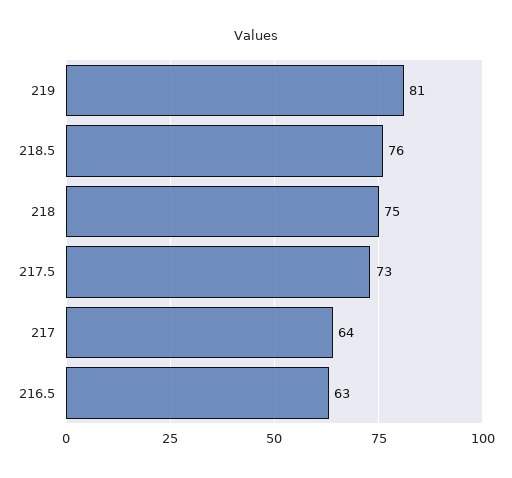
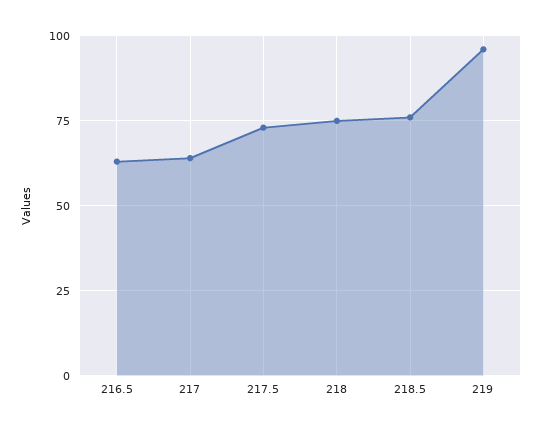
  {
-   "219": 81,
+   "219": 95,
    "218.5": 76,
    "218": 75,
    "217.5": 73,
    "217": 64,
    "216.5": 63
  }

